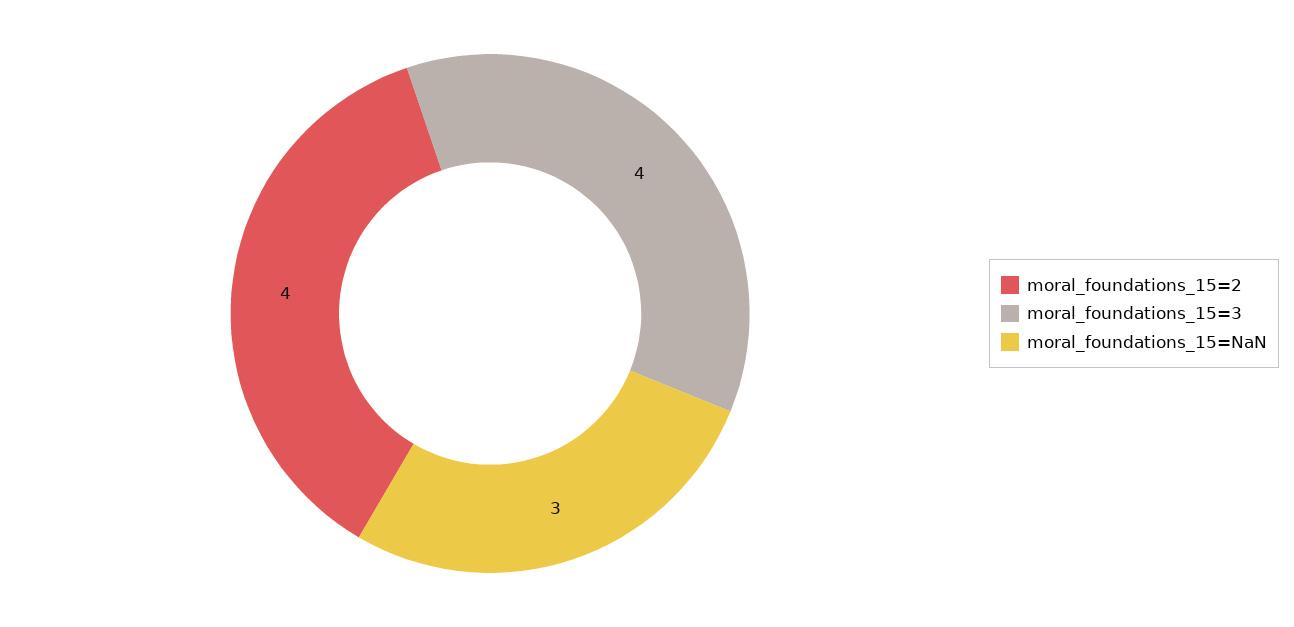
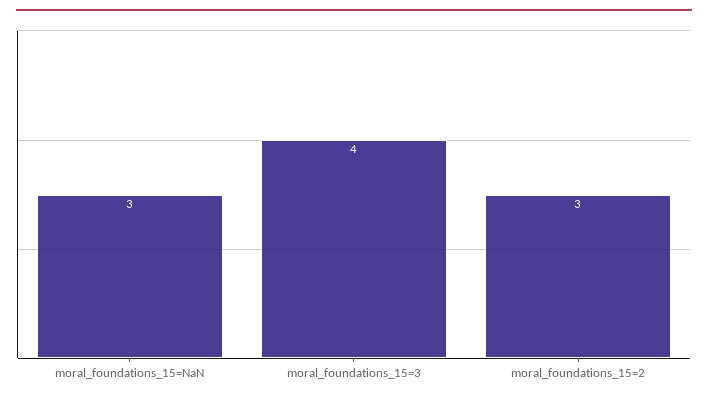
  {
-   "moral_foundations_15=2": 4,
+   "moral_foundations_15=2": 3,
    "moral_foundations_15=3": 4,
    "moral_foundations_15=NaN": 3
  }

